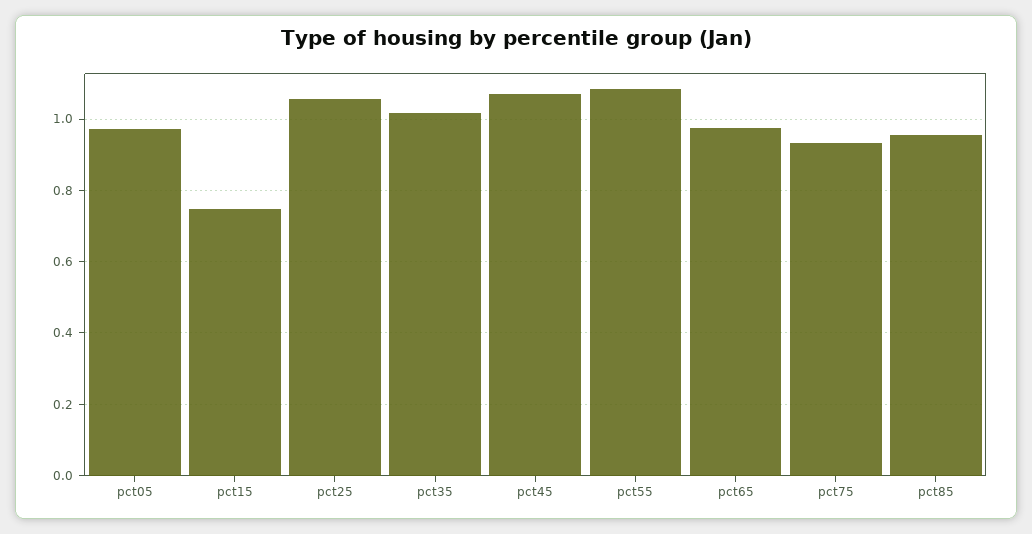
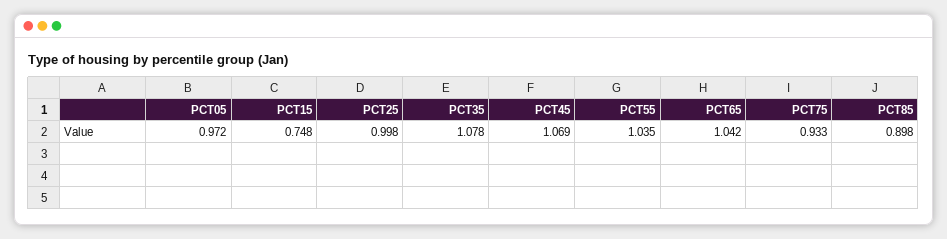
  {
    "pct05": 0.972,
    "pct15": 0.748,
-   "pct25": 1.06,
+   "pct25": 0.998,
-   "pct35": 1.02,
+   "pct35": 1.078,
    "pct45": 1.069,
-   "pct55": 1.08,
+   "pct55": 1.035,
-   "pct65": 0.98,
+   "pct65": 1.042,
    "pct75": 0.933,
-   "pct85": 0.96
+   "pct85": 0.898
  }

